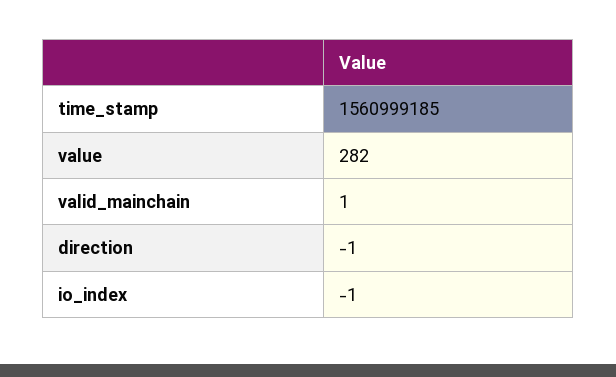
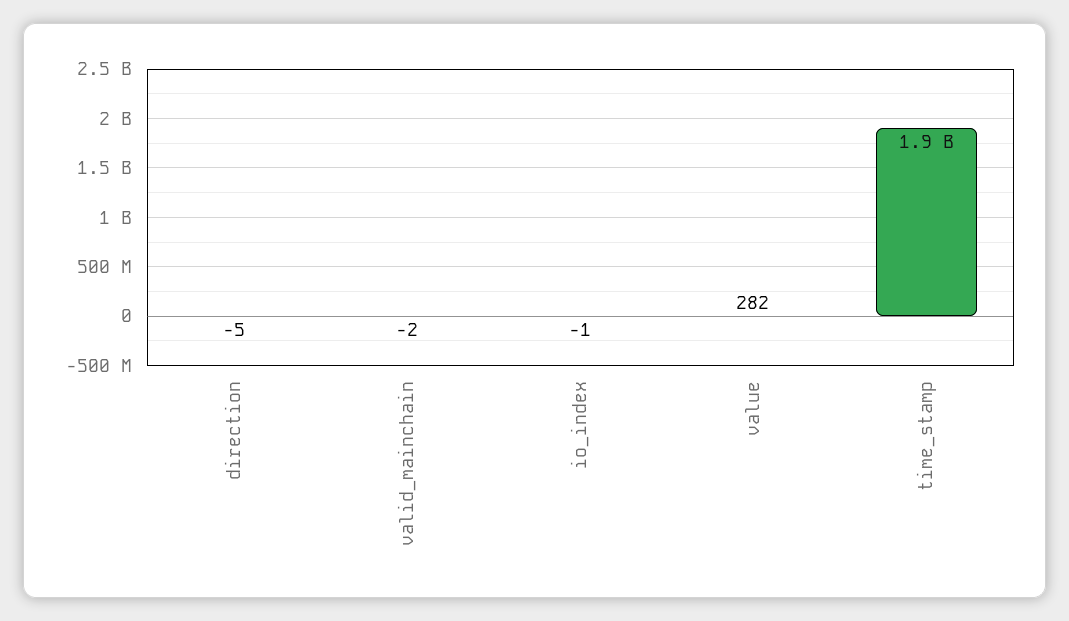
  {
-   "time_stamp": 1560999185,
+   "time_stamp": 1900000000,
    "value": 282,
-   "valid_mainchain": 1,
+   "valid_mainchain": -2,
-   "direction": -1,
+   "direction": -5,
    "io_index": -1
  }

